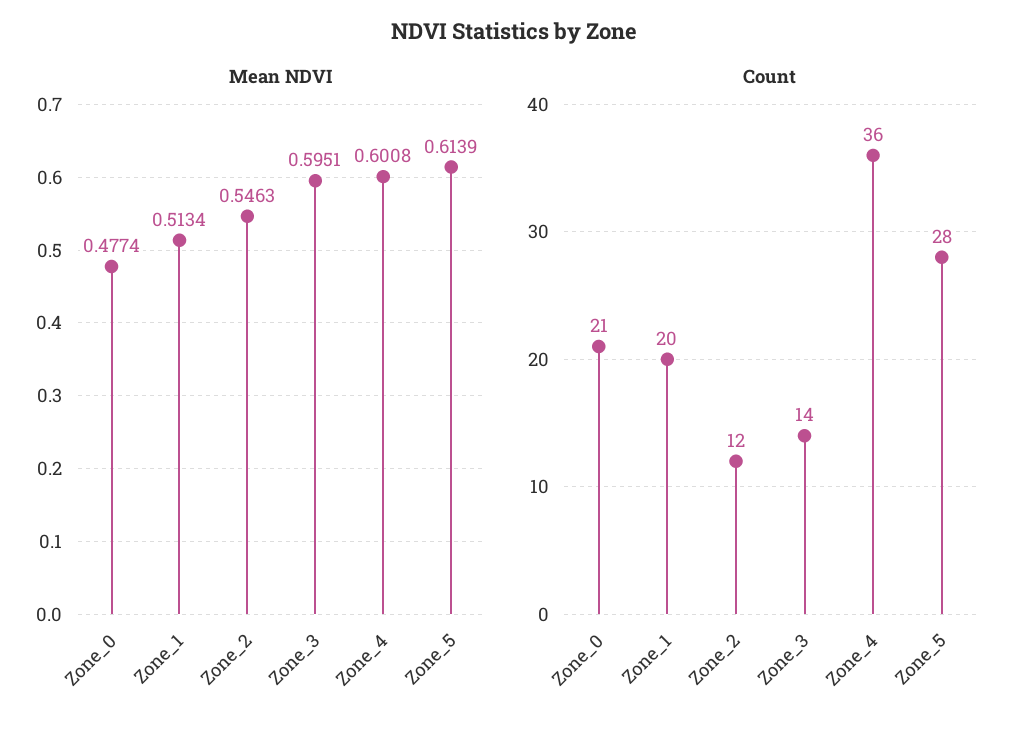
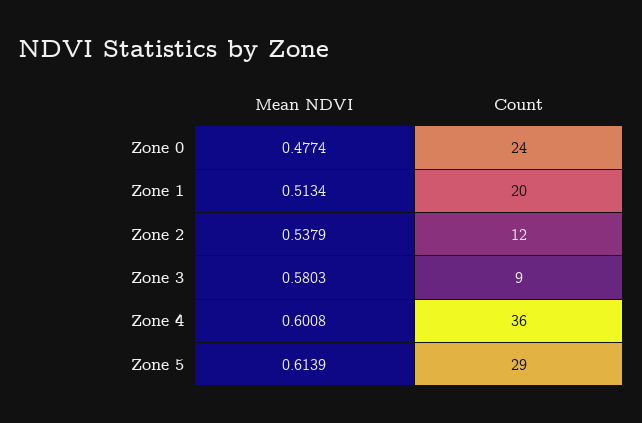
  {
    "Mean NDVI": {
      "Zone_0": 0.4774,
      "Zone_1": 0.5134,
-     "Zone_2": 0.5463,
+     "Zone_2": 0.5379,
-     "Zone_3": 0.5951,
+     "Zone_3": 0.5803,
      "Zone_4": 0.6008,
      "Zone_5": 0.6139
    },
    "Count": {
-     "Zone_0": 21,
+     "Zone_0": 24,
      "Zone_1": 20,
      "Zone_2": 12,
-     "Zone_3": 14,
+     "Zone_3": 9,
      "Zone_4": 36,
-     "Zone_5": 28
+     "Zone_5": 29
    }
  }

